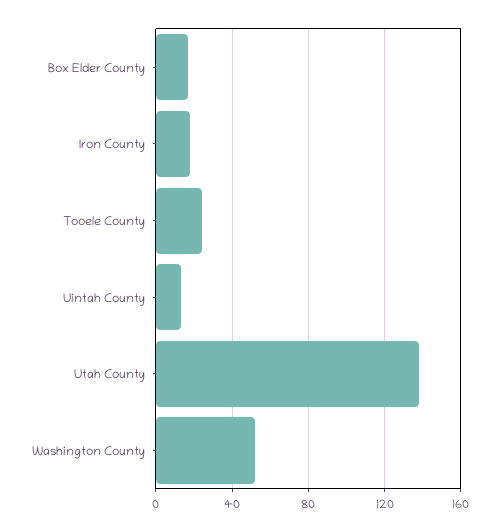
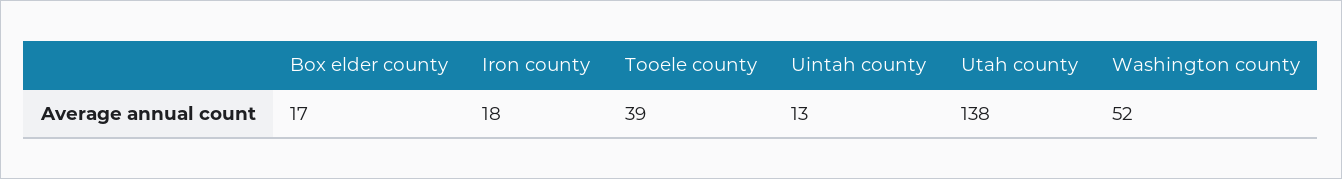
  {
    "Box Elder County": 17,
    "Iron County": 18,
-   "Tooele County": 25,
+   "Tooele County": 39,
    "Uintah County": 13,
    "Utah County": 138,
    "Washington County": 52
  }

